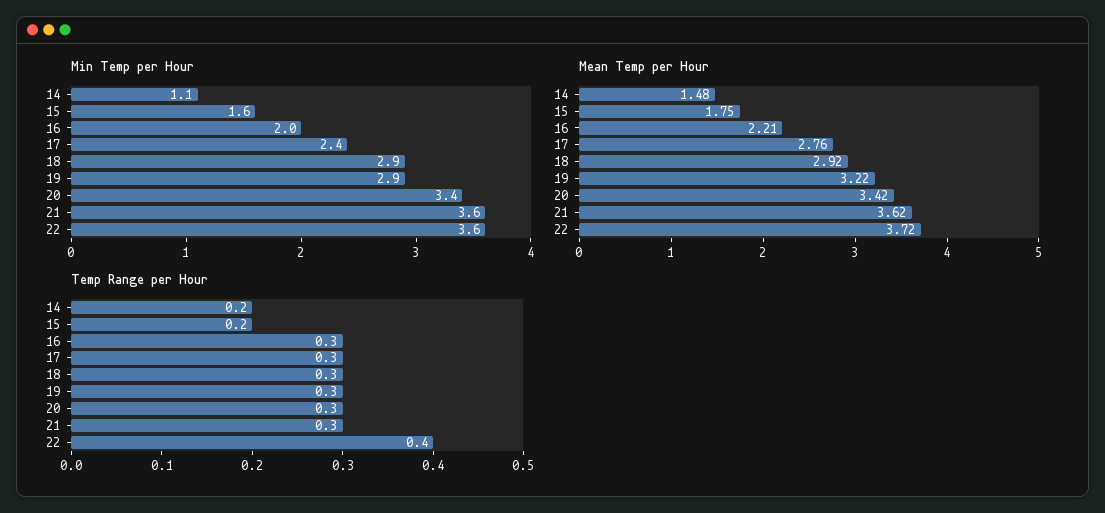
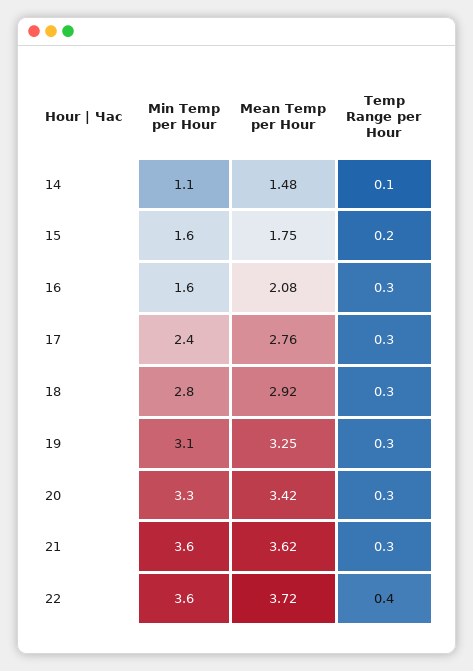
  {
    "Min Temp per Hour": {
      "14": 1.1,
      "15": 1.6,
-     "16": 2,
+     "16": 1.6,
      "17": 2.4,
-     "18": 2.9,
+     "18": 2.8,
-     "19": 2.9,
+     "19": 3.1,
-     "20": 3.4,
+     "20": 3.3,
      "21": 3.6,
      "22": 3.6
    },
    "Mean Temp per Hour": {
      "14": 1.48,
      "15": 1.75,
-     "16": 2.21,
+     "16": 2.08,
      "17": 2.76,
      "18": 2.92,
-     "19": 3.22,
+     "19": 3.25,
      "20": 3.42,
      "21": 3.62,
      "22": 3.72
    },
    "Temp Range per Hour": {
-     "14": 0.2,
+     "14": 0.1,
      "15": 0.2,
      "16": 0.3,
      "17": 0.3,
      "18": 0.3,
      "19": 0.3,
      "20": 0.3,
      "21": 0.3,
      "22": 0.4
    }
  }

